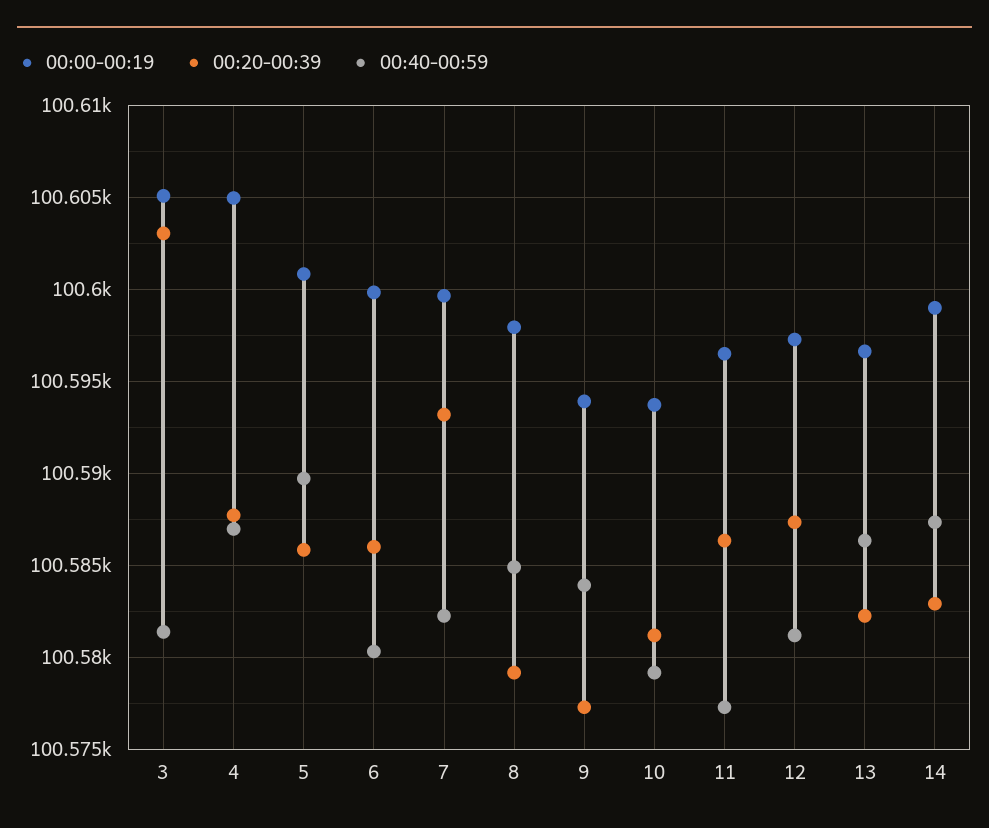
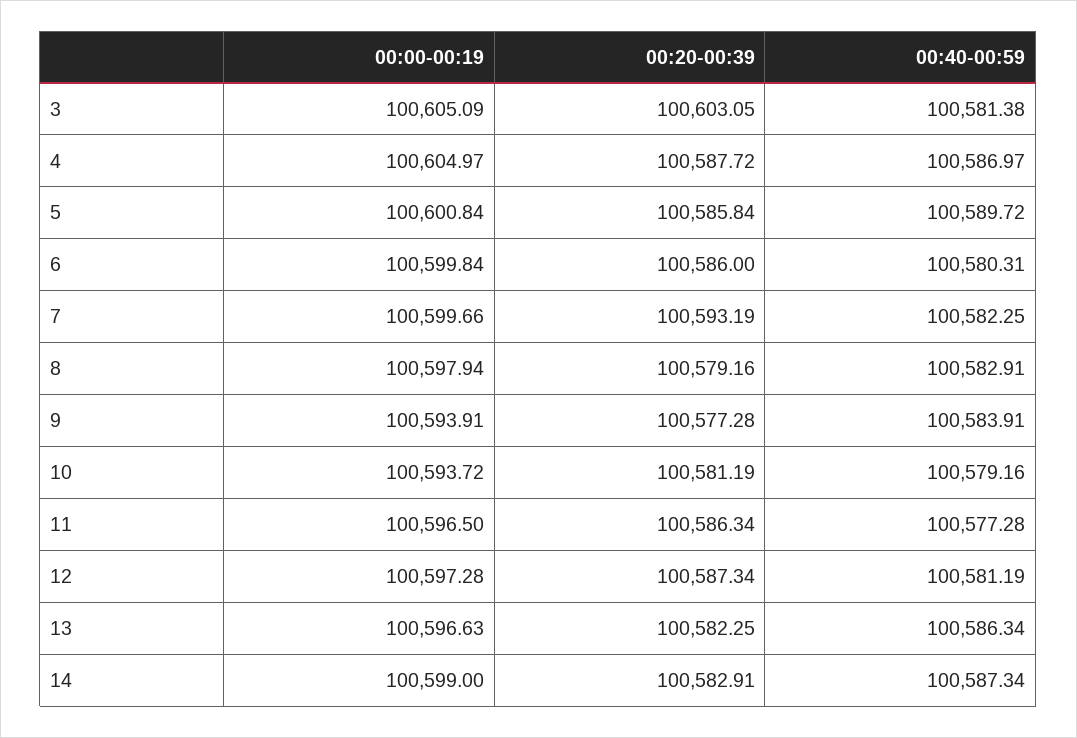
  {
    "00:00-00:19": {
      "3": 100605.09,
      "4": 100604.97,
      "5": 100600.84,
      "6": 100599.84,
      "7": 100599.66,
      "8": 100597.94,
      "9": 100593.91,
      "10": 100593.72,
      "11": 100596.5,
      "12": 100597.28,
      "13": 100596.63,
      "14": 100599
    },
    "00:20-00:39": {
      "3": 100603.05,
      "4": 100587.72,
      "5": 100585.84,
      "6": 100586,
      "7": 100593.19,
      "8": 100579.16,
      "9": 100577.28,
      "10": 100581.19,
      "11": 100586.34,
      "12": 100587.34,
      "13": 100582.25,
      "14": 100582.91
    },
    "00:40-00:59": {
      "3": 100581.38,
      "4": 100586.97,
      "5": 100589.72,
      "6": 100580.31,
      "7": 100582.25,
-     "8": 100585,
+     "8": 100582.91,
      "9": 100583.91,
      "10": 100579.16,
      "11": 100577.28,
      "12": 100581.19,
      "13": 100586.34,
      "14": 100587.34
    }
  }

